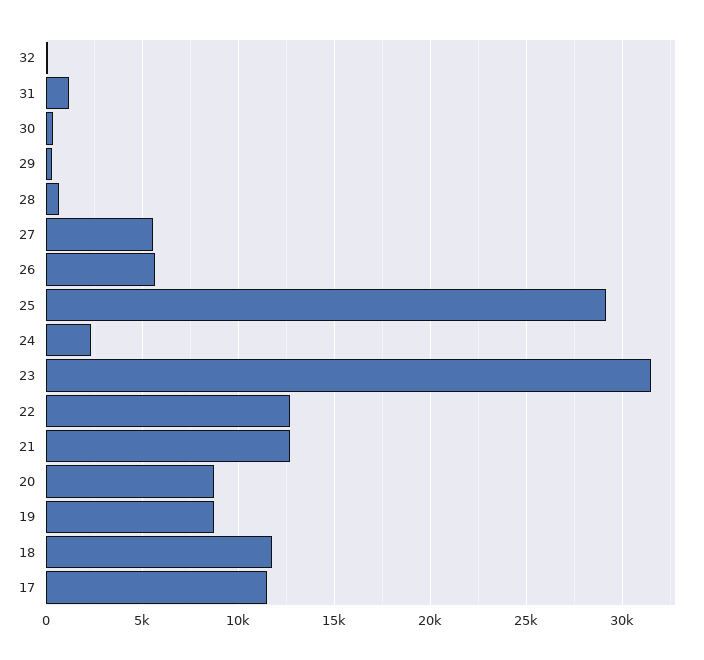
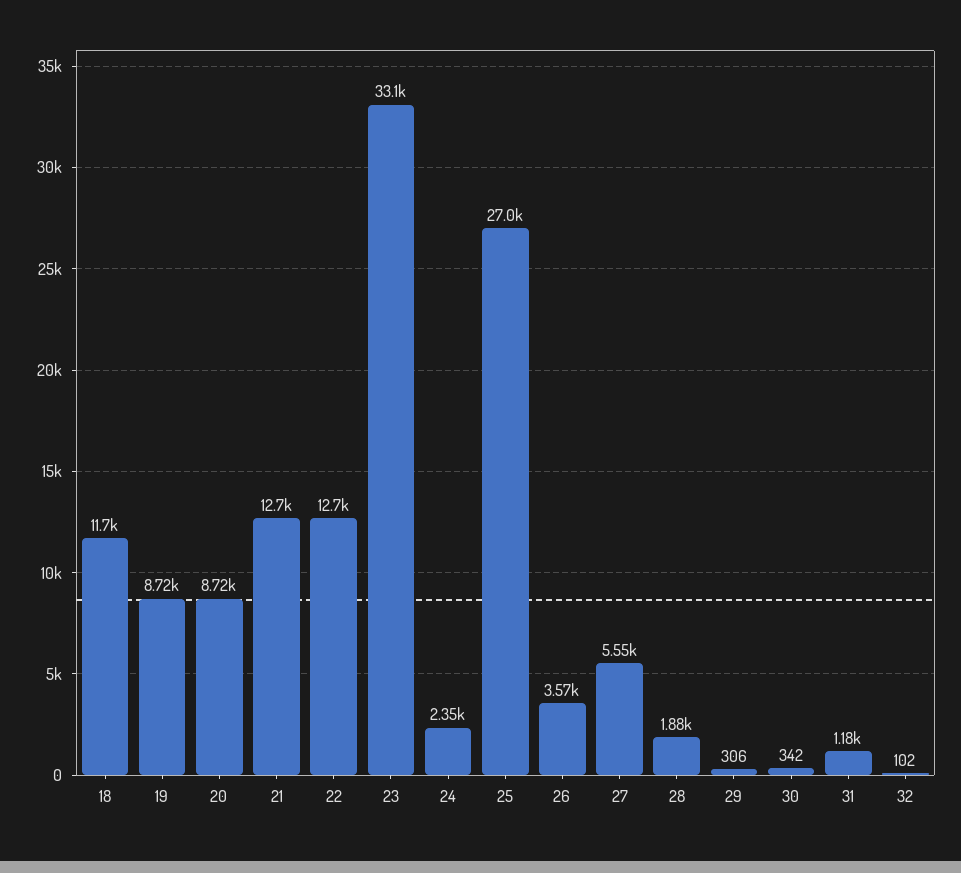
  {
    "32": 102,
    "31": 1180,
    "30": 342,
    "29": 306,
-   "28": 500,
+   "28": 1880,
    "27": 5550,
-   "26": 5500,
+   "26": 3570,
-   "25": 29000,
+   "25": 27000,
    "24": 2350,
-   "23": 31500,
+   "23": 33100,
    "22": 12700,
    "21": 12700,
    "20": 8720,
    "19": 8720,
-   "18": 11700,
+   "18": 11700
-   "17": 11500
  }

